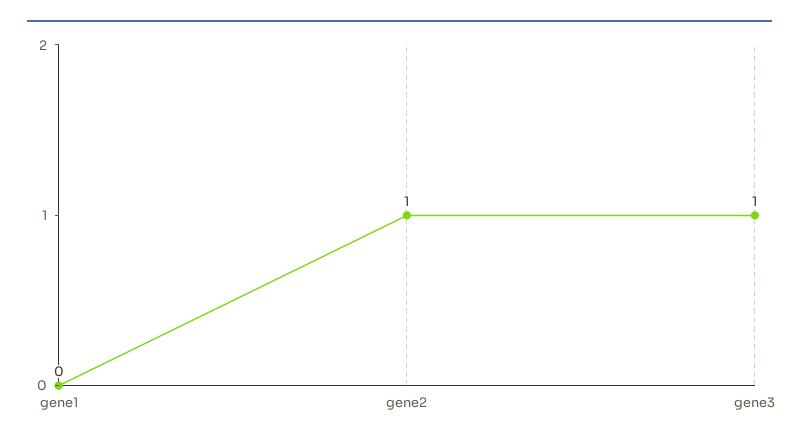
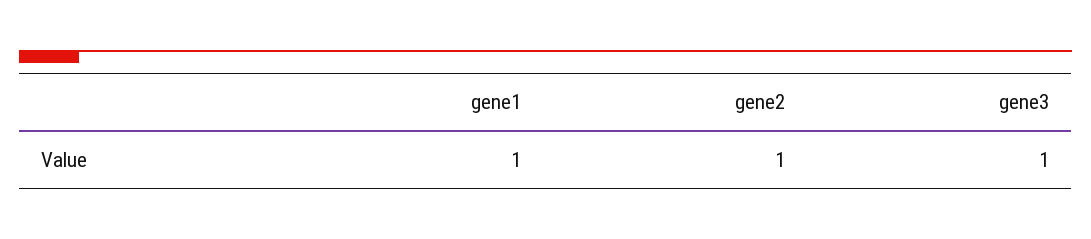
  {
-   "gene1": 0,
+   "gene1": 1,
    "gene2": 1,
    "gene3": 1
  }

